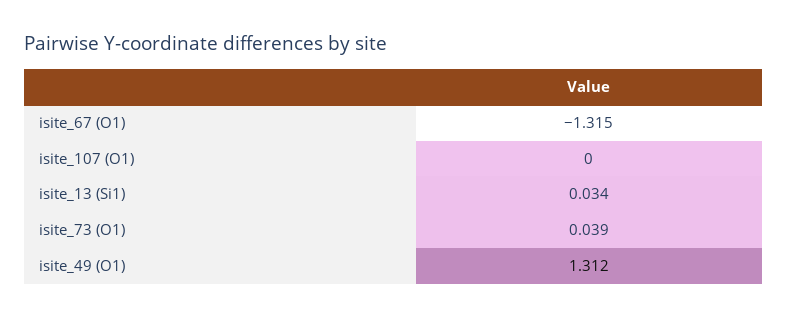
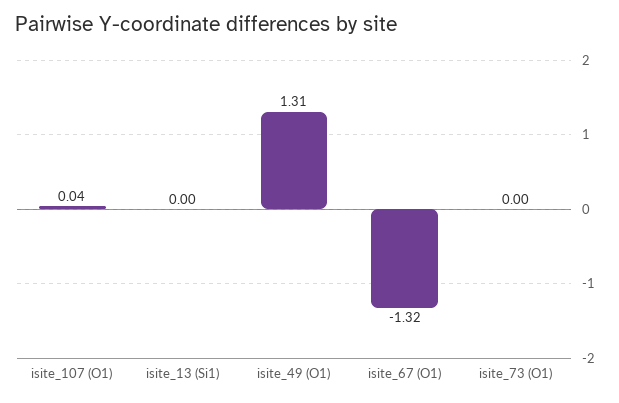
  {
    "isite_67 (O1)": -1.315,
-   "isite_107 (O1)": 0,
+   "isite_107 (O1)": 0.04,
-   "isite_13 (Si1)": 0.034,
+   "isite_13 (Si1)": 0,
-   "isite_73 (O1)": 0.039,
+   "isite_73 (O1)": 0,
    "isite_49 (O1)": 1.312
  }

